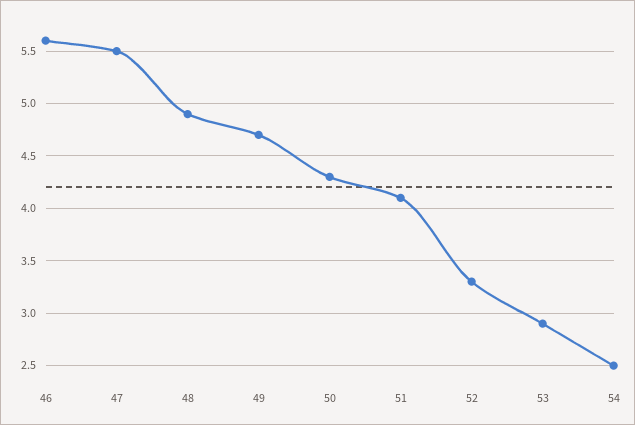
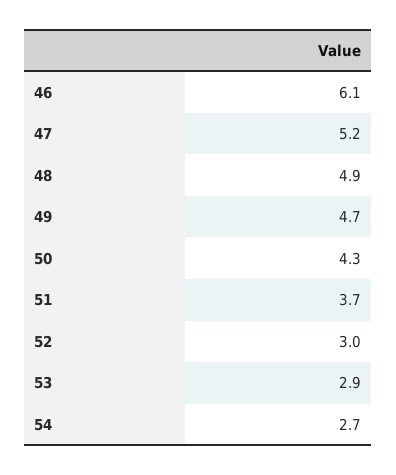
  {
-   "46": 5.6,
+   "46": 6.1,
-   "47": 5.5,
+   "47": 5.2,
    "48": 4.9,
    "49": 4.7,
    "50": 4.3,
-   "51": 4.1,
+   "51": 3.7,
-   "52": 3.3,
+   "52": 3,
    "53": 2.9,
-   "54": 2.5
+   "54": 2.7
  }

